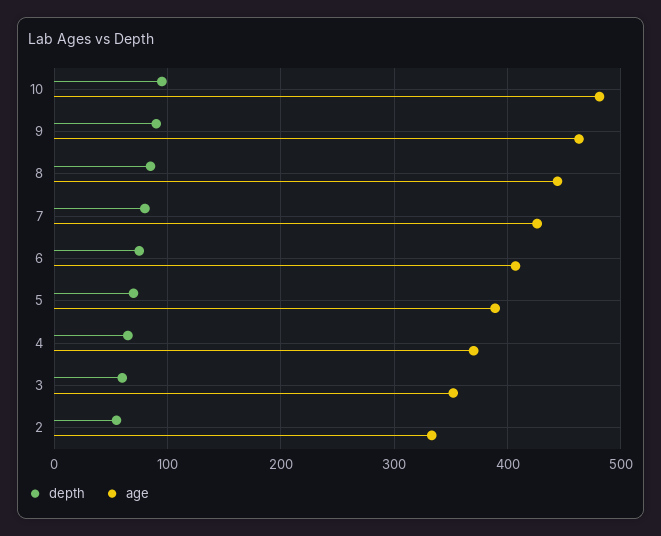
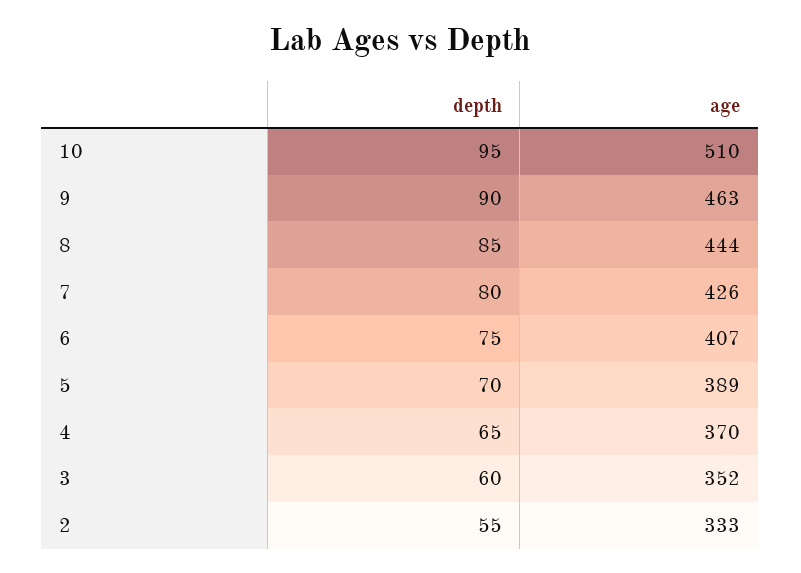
  {
    "depth": {
      "10": 95,
      "9": 90,
      "8": 85,
      "7": 80,
      "6": 75,
      "5": 70,
      "4": 65,
      "3": 60,
      "2": 55
    },
    "age": {
-     "10": 480,
+     "10": 510,
      "9": 463,
      "8": 444,
      "7": 426,
      "6": 407,
      "5": 389,
      "4": 370,
      "3": 352,
      "2": 333
    }
  }

